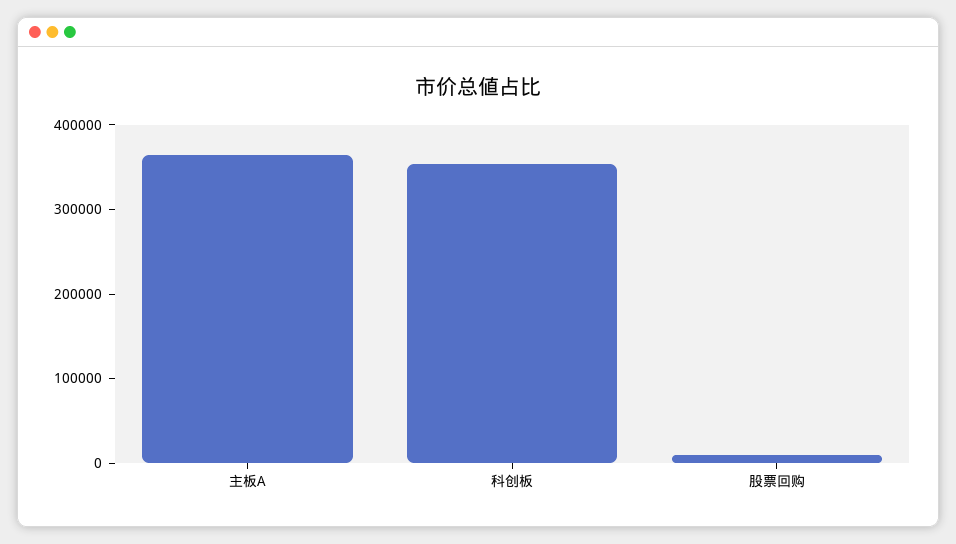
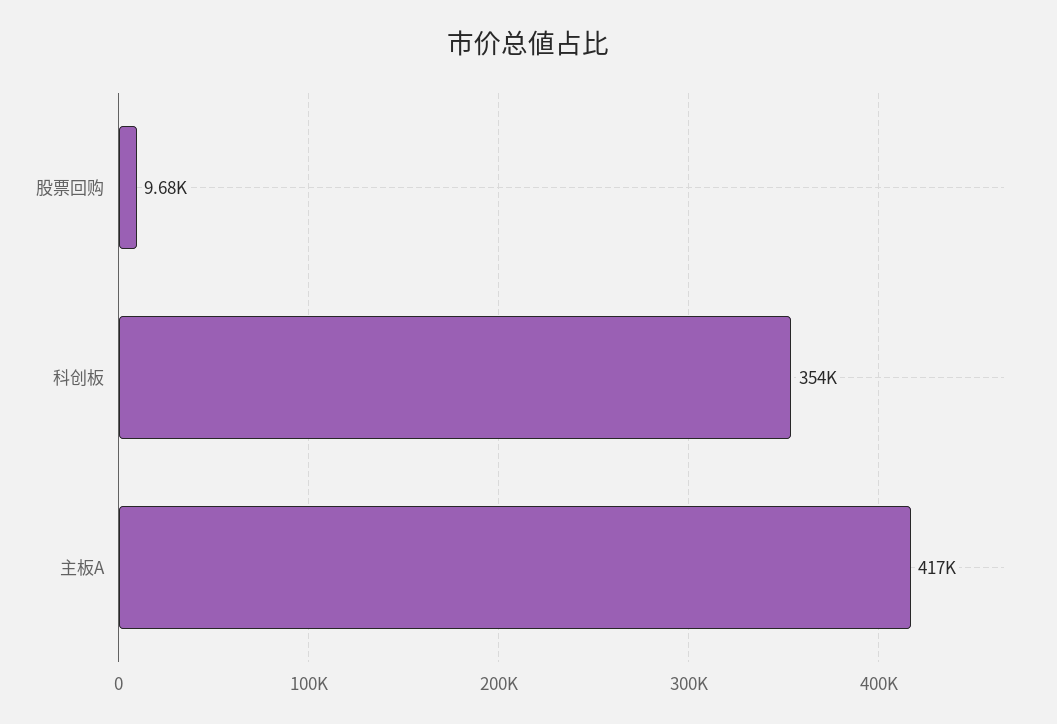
  {
-   "主板A": 360000,
+   "主板A": 417000,
    "科创板": 354000,
    "股票回购": 9680
  }

